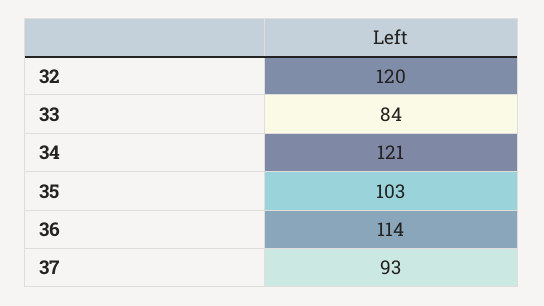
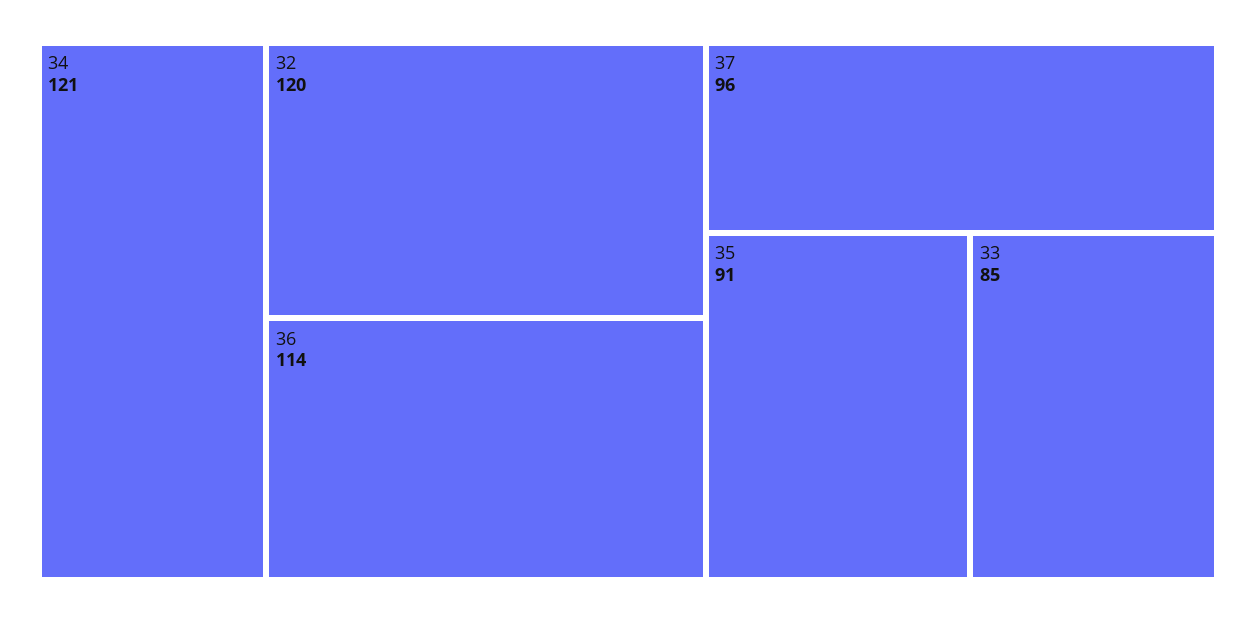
  {
    "32": 120,
-   "33": 84,
+   "33": 85,
    "34": 121,
-   "35": 103,
+   "35": 91,
    "36": 114,
-   "37": 93
+   "37": 96
  }

